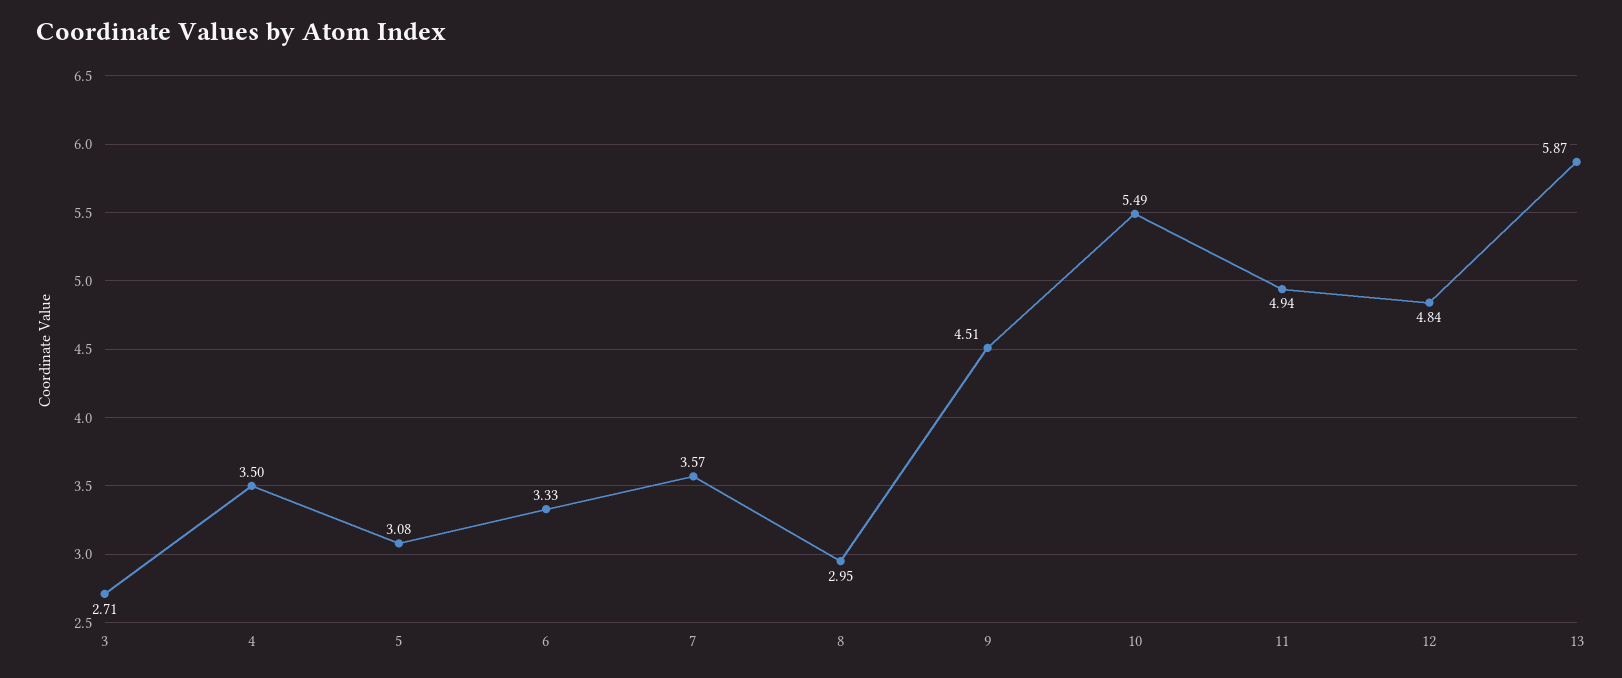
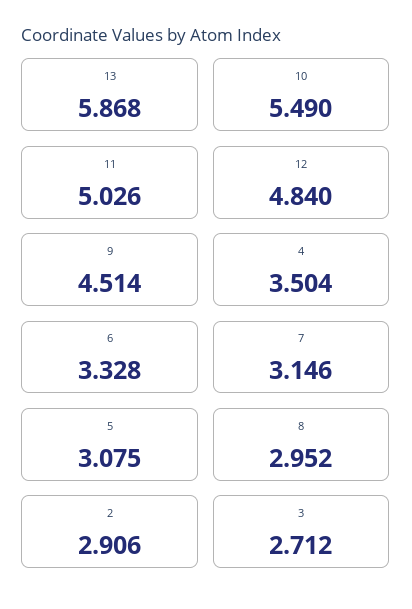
  {
    "3": 2.712,
    "4": 3.504,
    "5": 3.075,
    "6": 3.328,
-   "7": 3.57,
+   "7": 3.146,
    "8": 2.952,
    "9": 4.514,
    "10": 5.49,
-   "11": 4.94,
+   "11": 5.026,
    "12": 4.84,
-   "13": 5.868
+   "13": 5.868,
+   "2": 2.906
  }

